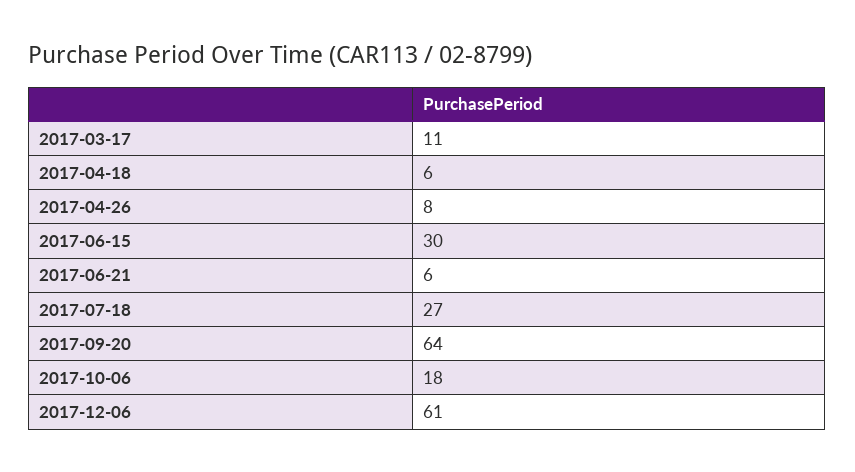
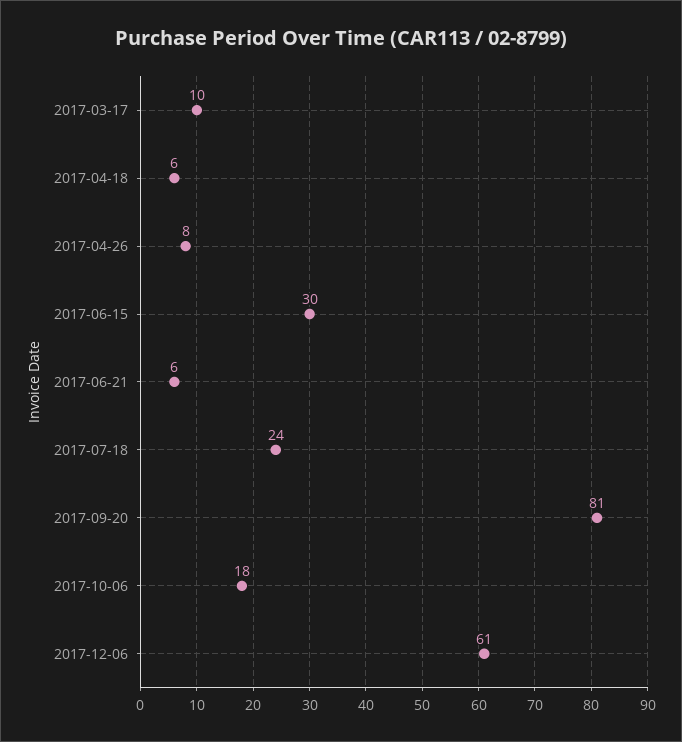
  {
-   "2017-03-17": 11,
+   "2017-03-17": 10,
    "2017-04-18": 6,
    "2017-04-26": 8,
    "2017-06-15": 30,
    "2017-06-21": 6,
-   "2017-07-18": 27,
+   "2017-07-18": 24,
-   "2017-09-20": 64,
+   "2017-09-20": 81,
    "2017-10-06": 18,
    "2017-12-06": 61
  }

